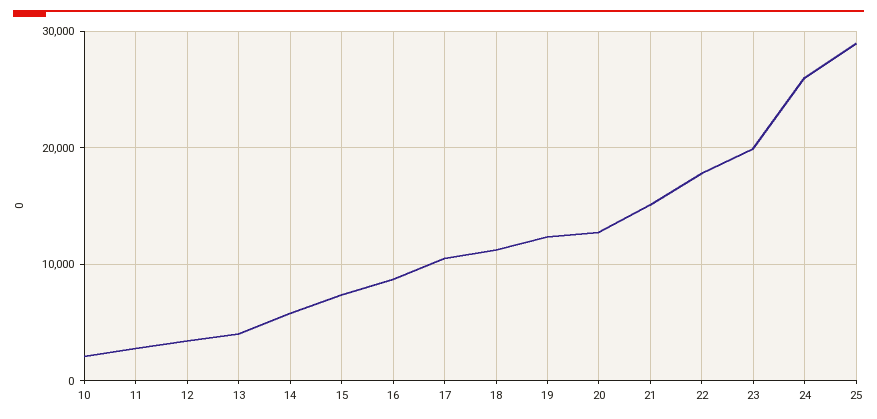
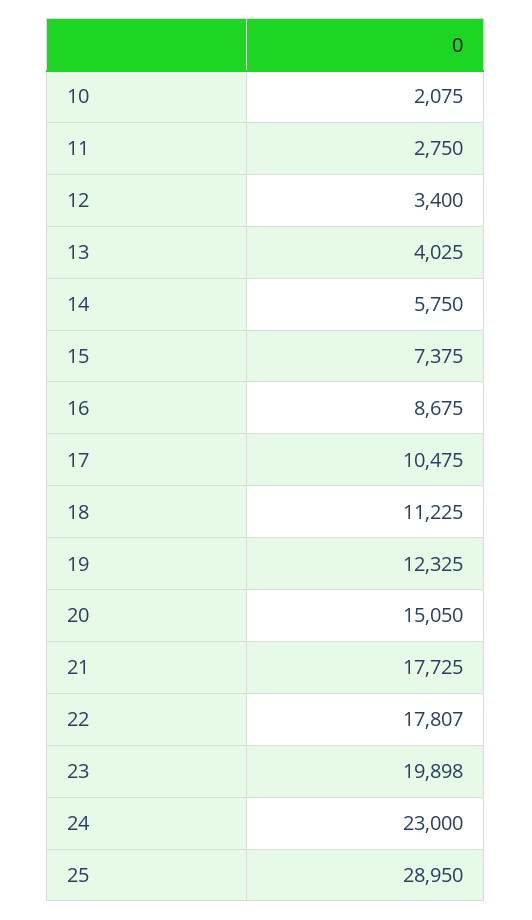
  {
    "10": 2075,
    "11": 2750,
    "12": 3400,
    "13": 4025,
    "14": 5750,
    "15": 7375,
    "16": 8675,
    "17": 10475,
    "18": 11225,
    "19": 12325,
-   "20": 13000,
+   "20": 15050,
-   "21": 15000,
+   "21": 17725,
    "22": 17807,
    "23": 19898,
-   "24": 26000,
+   "24": 23000,
    "25": 28950
  }

